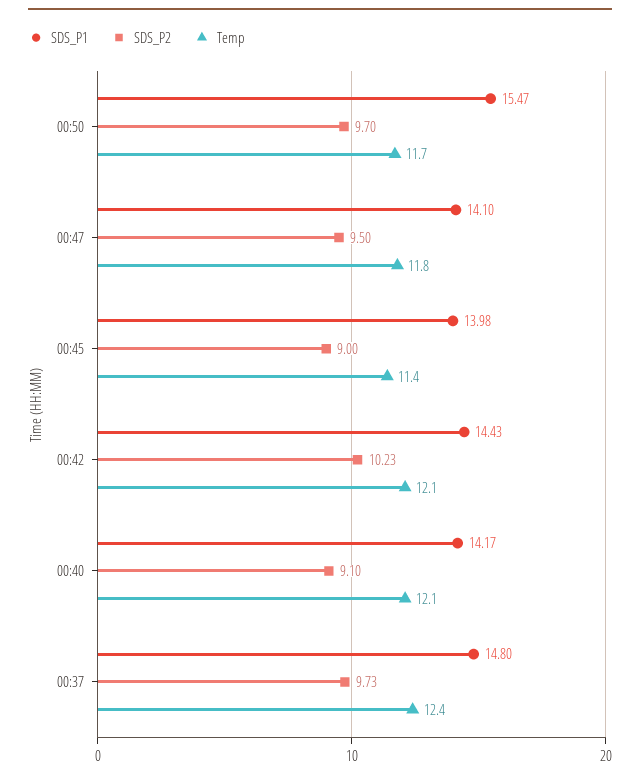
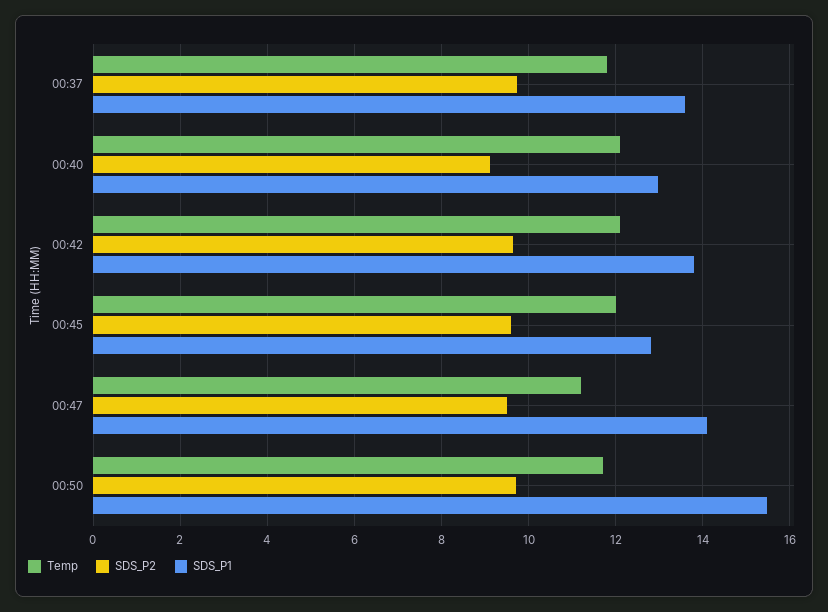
  {
    "SDS_P1": {
      "00:50": 15.47,
      "00:47": 14.1,
-     "00:45": 13.98,
+     "00:45": 12.8,
-     "00:42": 14.43,
+     "00:42": 13.8,
-     "00:40": 14.17,
+     "00:40": 13,
-     "00:37": 14.8
+     "00:37": 13.6
    },
    "SDS_P2": {
      "00:50": 9.7,
      "00:47": 9.5,
-     "00:45": 9,
+     "00:45": 9.6,
-     "00:42": 10.23,
+     "00:42": 9.6,
      "00:40": 9.1,
      "00:37": 9.73
    },
    "Temp": {
      "00:50": 11.7,
-     "00:47": 11.8,
+     "00:47": 11.2,
-     "00:45": 11.4,
+     "00:45": 12,
      "00:42": 12.1,
      "00:40": 12.1,
-     "00:37": 12.4
+     "00:37": 11.8
    }
  }

